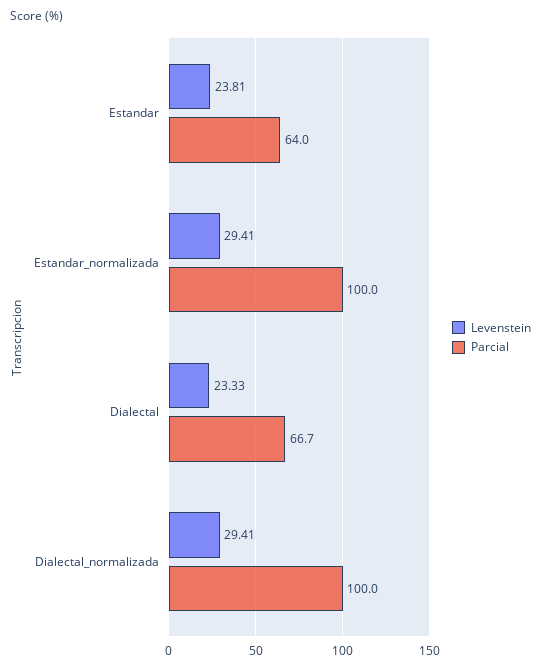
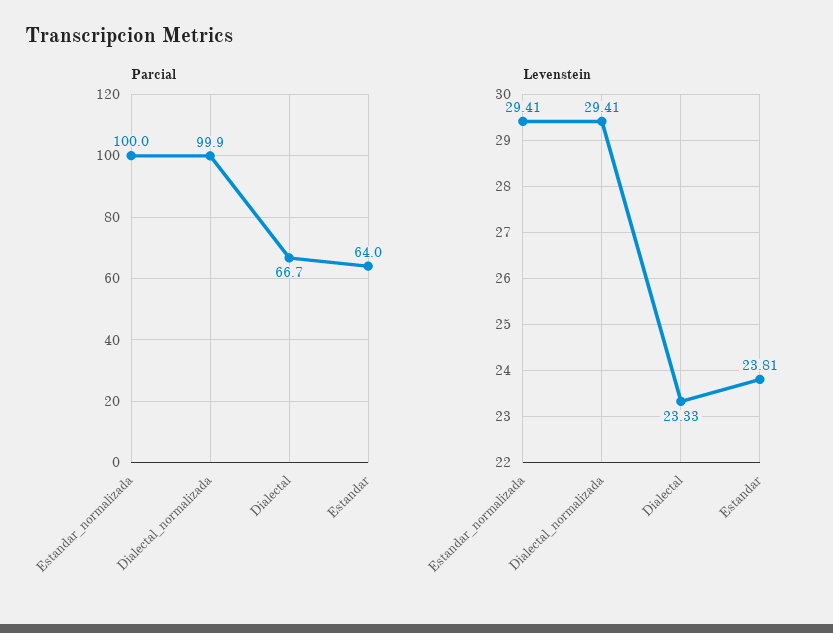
  {
    "Levenstein": {
      "Estandar": 23.81,
      "Estandar_normalizada": 29.41,
      "Dialectal": 23.33,
      "Dialectal_normalizada": 29.41
    },
    "Parcial": {
      "Estandar": 64,
      "Estandar_normalizada": 100,
      "Dialectal": 66.7,
-     "Dialectal_normalizada": 100
+     "Dialectal_normalizada": 99.9
    }
  }

